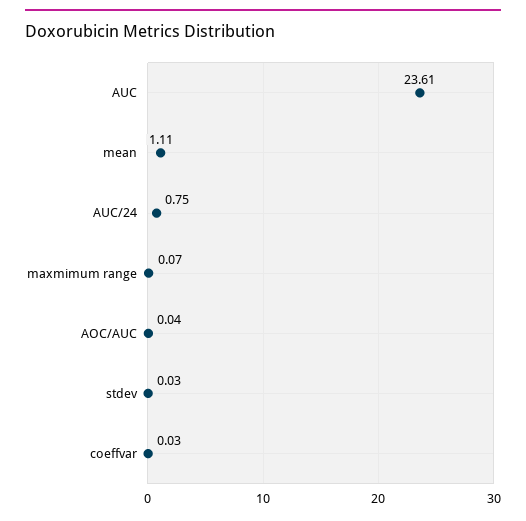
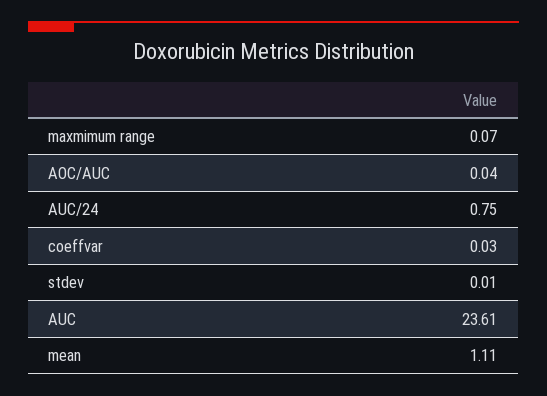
  {
    "AUC": 23.61,
    "mean": 1.11,
    "AUC/24": 0.75,
    "maxmimum range": 0.07,
    "AOC/AUC": 0.04,
-   "stdev": 0.03,
+   "stdev": 0.01,
    "coeffvar": 0.03
  }

